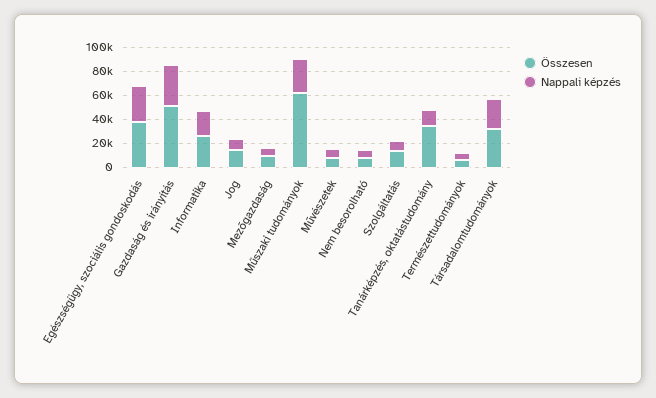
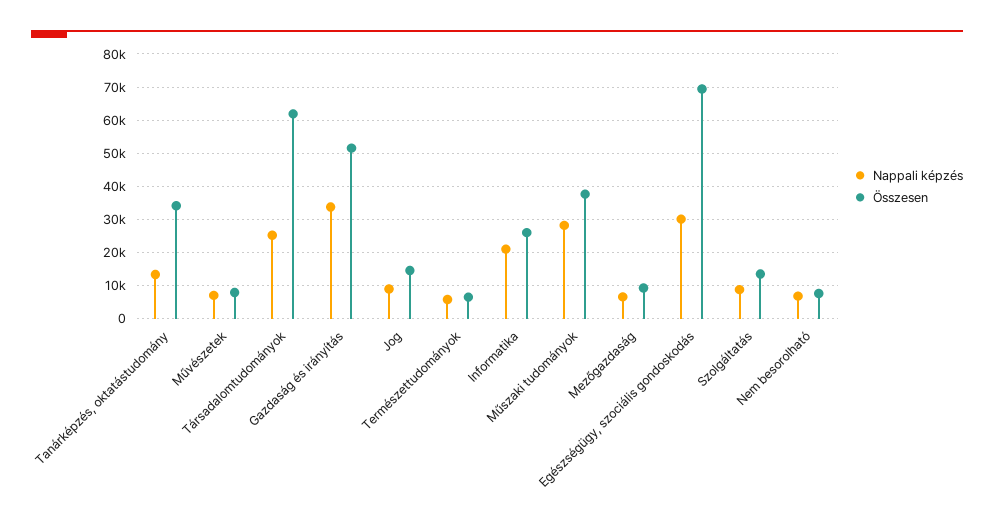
  {
    "Összesen": {
-     "Egészségügy, szociális gondoskodás": 40000,
+     "Egészségügy, szociális gondoskodás": 70000,
      "Gazdaság és irányítás": 52000,
      "Informatika": 26000,
      "Jog": 14000,
      "Mezőgazdaság": 10000,
-     "Műszaki tudományok": 60000,
+     "Műszaki tudományok": 38000,
      "Művészetek": 8000,
      "Nem besorolható": 8000,
      "Szolgáltatás": 14000,
      "Tanárképzés, oktatástudomány": 34000,
      "Természettudományok": 6000,
-     "Társadalomtudományok": 30000
+     "Társadalomtudományok": 62000
    },
    "Nappali képzés": {
      "Egészségügy, szociális gondoskodás": 30000,
      "Gazdaság és irányítás": 34000,
      "Informatika": 22000,
      "Jog": 10000,
      "Mezőgazdaság": 6000,
      "Műszaki tudományok": 28000,
      "Művészetek": 8000,
      "Nem besorolható": 6000,
      "Szolgáltatás": 8000,
      "Tanárképzés, oktatástudomány": 14000,
      "Természettudományok": 6000,
      "Társadalomtudományok": 26000
    }
  }

